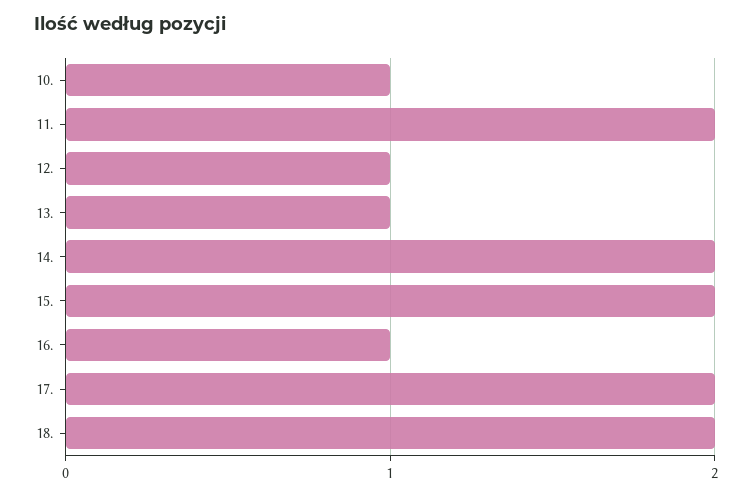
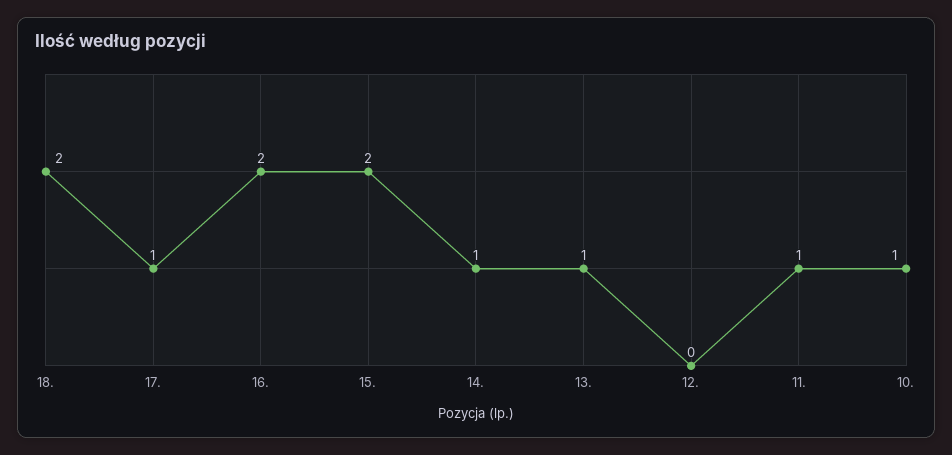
  {
    "10.": 1,
-   "11.": 2,
+   "11.": 1,
-   "12.": 1,
+   "12.": 0,
    "13.": 1,
-   "14.": 2,
+   "14.": 1,
    "15.": 2,
-   "16.": 1,
+   "16.": 2,
-   "17.": 2,
+   "17.": 1,
    "18.": 2
  }

